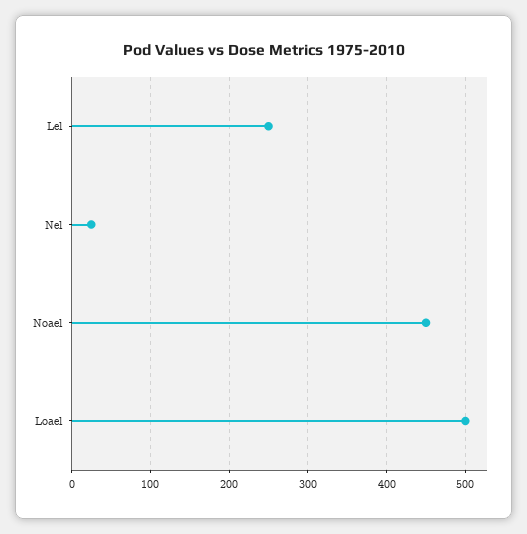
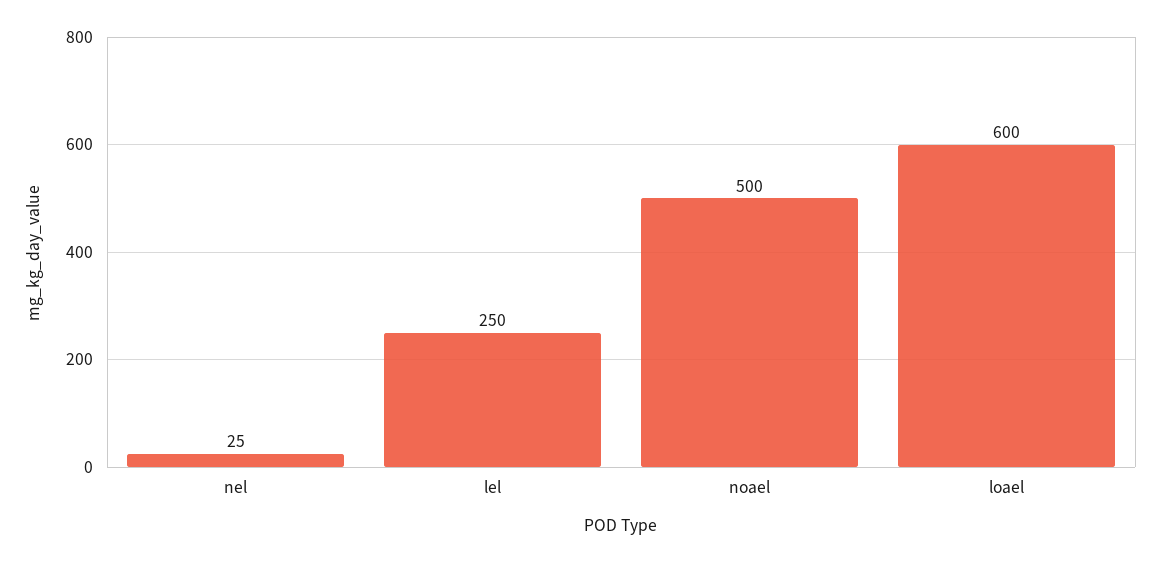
  {
    "Lel": 250,
    "Nel": 25,
-   "Noael": 450,
+   "Noael": 500,
-   "Loael": 500
+   "Loael": 600
  }

